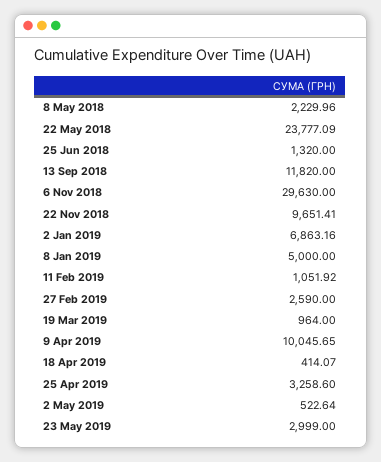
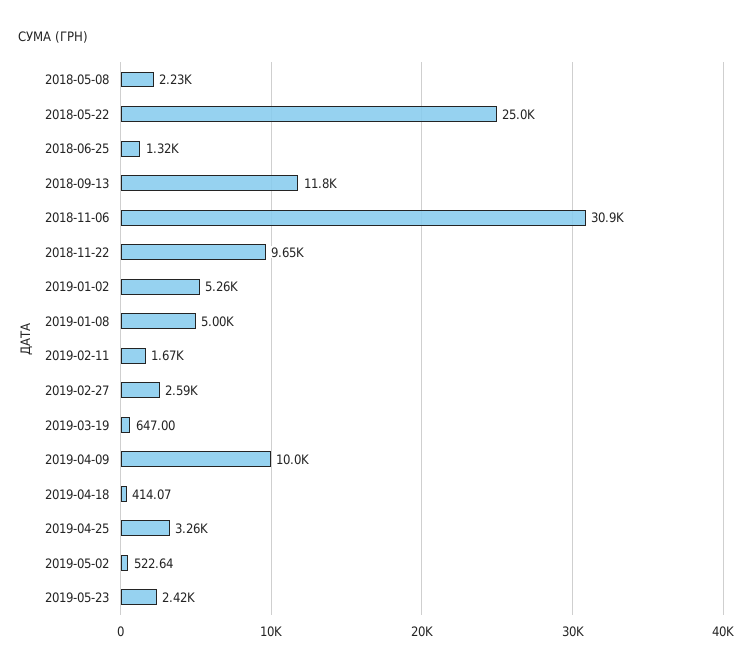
  {
    "8 May 2018": 2229.96,
-   "22 May 2018": 23777.09,
+   "22 May 2018": 25000,
    "25 Jun 2018": 1320,
    "13 Sep 2018": 11820,
-   "6 Nov 2018": 29630,
+   "6 Nov 2018": 30900,
    "22 Nov 2018": 9651.41,
-   "2 Jan 2019": 6863.16,
+   "2 Jan 2019": 5260,
    "8 Jan 2019": 5000,
-   "11 Feb 2019": 1051.92,
+   "11 Feb 2019": 1670,
    "27 Feb 2019": 2590,
-   "19 Mar 2019": 964,
+   "19 Mar 2019": 647,
    "9 Apr 2019": 10045.65,
    "18 Apr 2019": 414.07,
    "25 Apr 2019": 3258.6,
    "2 May 2019": 522.64,
-   "23 May 2019": 2999
+   "23 May 2019": 2420
  }

